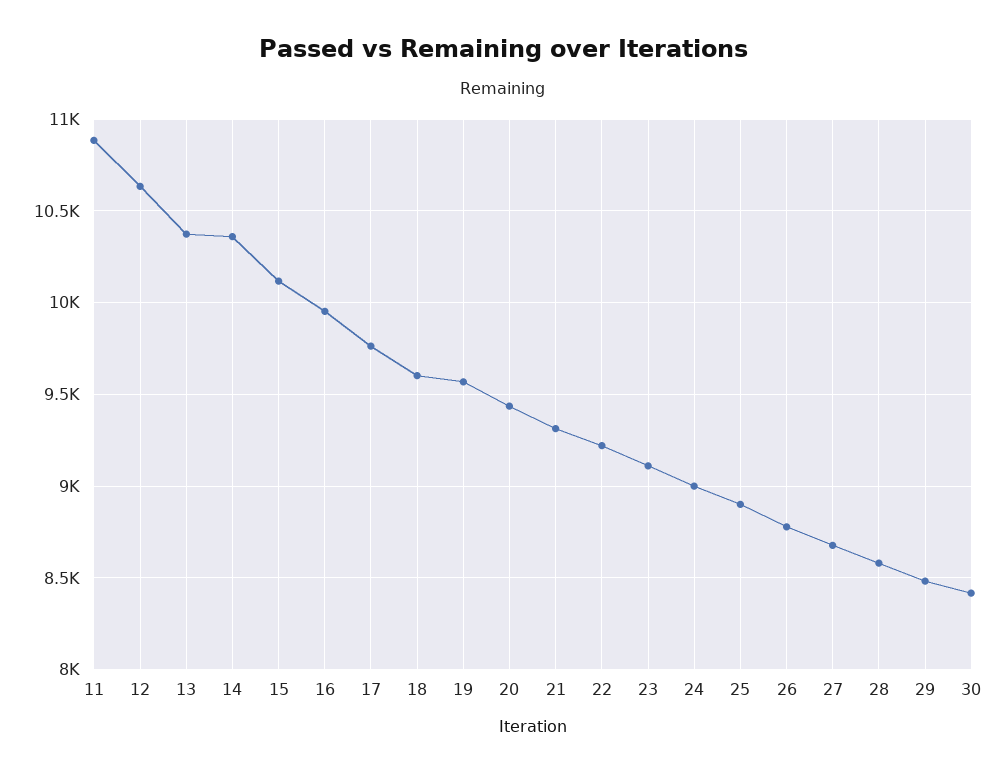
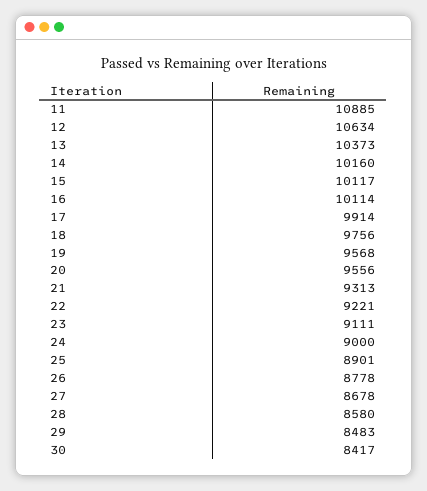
  {
    "11": 10885,
    "12": 10634,
    "13": 10373,
-   "14": 10350,
+   "14": 10160,
    "15": 10117,
-   "16": 9950,
+   "16": 10114,
-   "17": 9750,
+   "17": 9914,
-   "18": 9600,
+   "18": 9756,
    "19": 9568,
-   "20": 9450,
+   "20": 9556,
    "21": 9313,
    "22": 9221,
    "23": 9111,
    "24": 9000,
    "25": 8901,
    "26": 8778,
    "27": 8678,
    "28": 8580,
    "29": 8483,
    "30": 8417
  }

